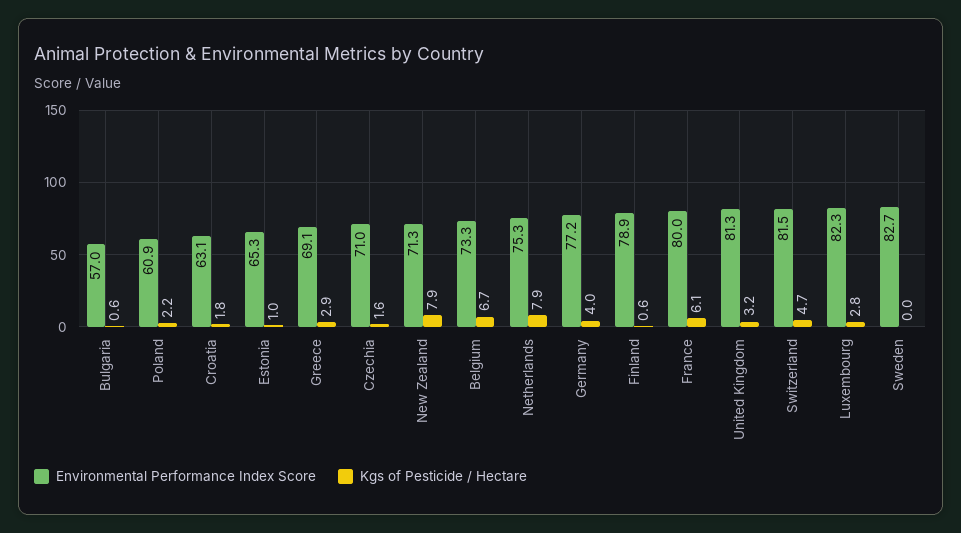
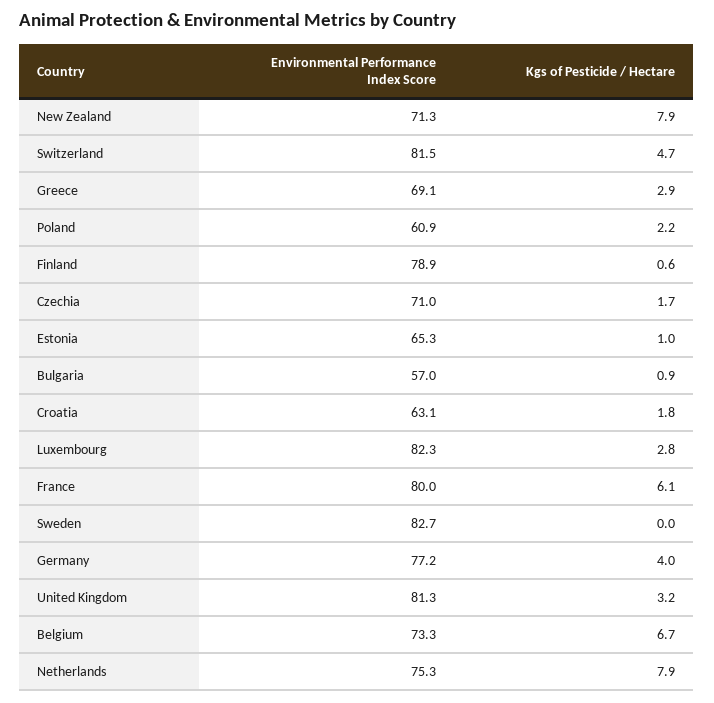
  {
    "Environmental Performance Index Score": {
      "Bulgaria": 57,
      "Poland": 60.9,
      "Croatia": 63.1,
      "Estonia": 65.3,
      "Greece": 69.1,
      "Czechia": 71,
      "New Zealand": 71.3,
      "Belgium": 73.3,
      "Netherlands": 75.3,
      "Germany": 77.2,
      "Finland": 78.9,
      "France": 80,
      "United Kingdom": 81.3,
      "Switzerland": 81.5,
      "Luxembourg": 82.3,
      "Sweden": 82.7
    },
    "Kgs of Pesticide / Hectare": {
-     "Bulgaria": 0.6,
+     "Bulgaria": 0.9,
      "Poland": 2.2,
      "Croatia": 1.8,
      "Estonia": 1,
      "Greece": 2.9,
-     "Czechia": 1.6,
+     "Czechia": 1.7,
      "New Zealand": 7.9,
      "Belgium": 6.7,
      "Netherlands": 7.9,
      "Germany": 4,
      "Finland": 0.6,
      "France": 6.1,
      "United Kingdom": 3.2,
      "Switzerland": 4.7,
      "Luxembourg": 2.8,
      "Sweden": 0
    }
  }

